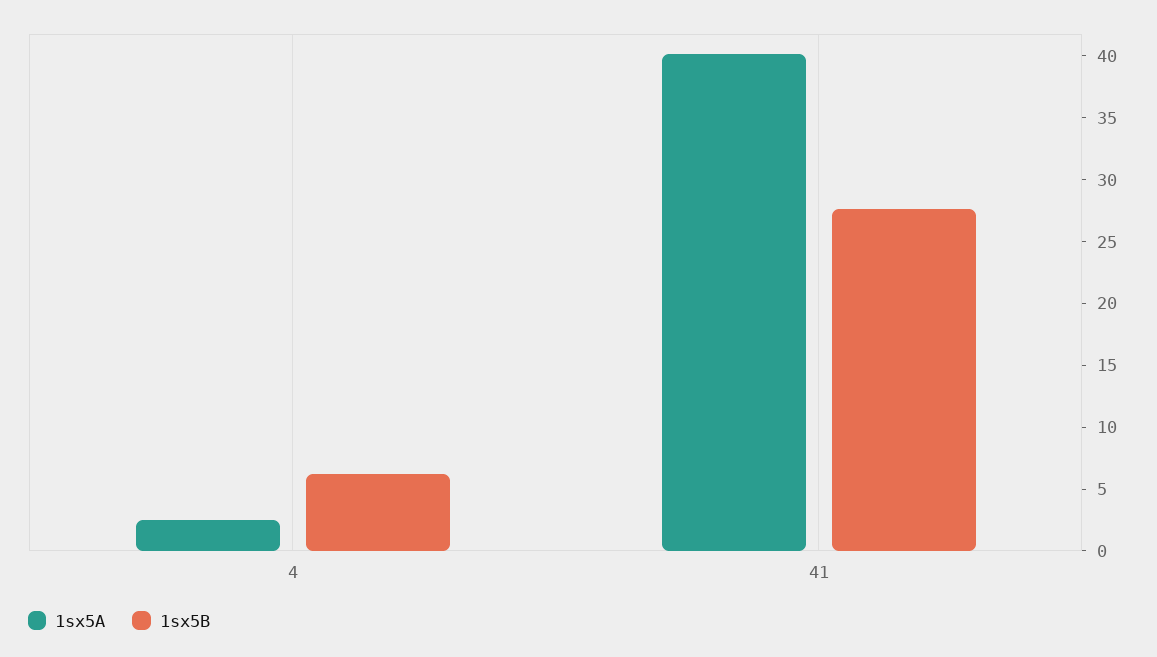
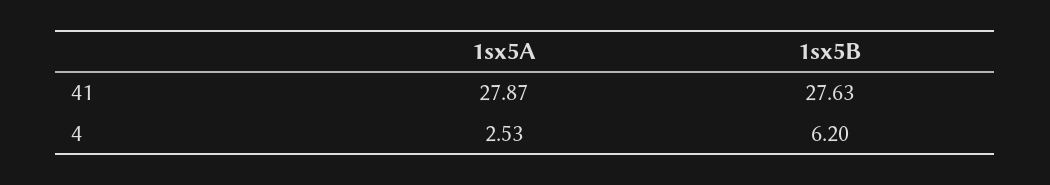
  {
    "1sx5A": {
      "4": 2.53,
-     "41": 40
+     "41": 27.87
    },
    "1sx5B": {
      "4": 6.2,
      "41": 27.63
    }
  }

